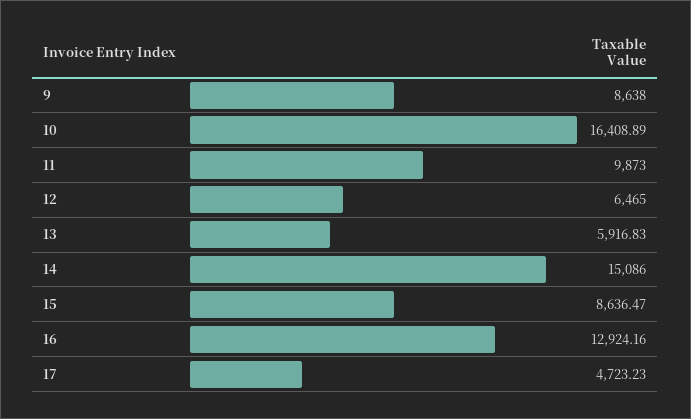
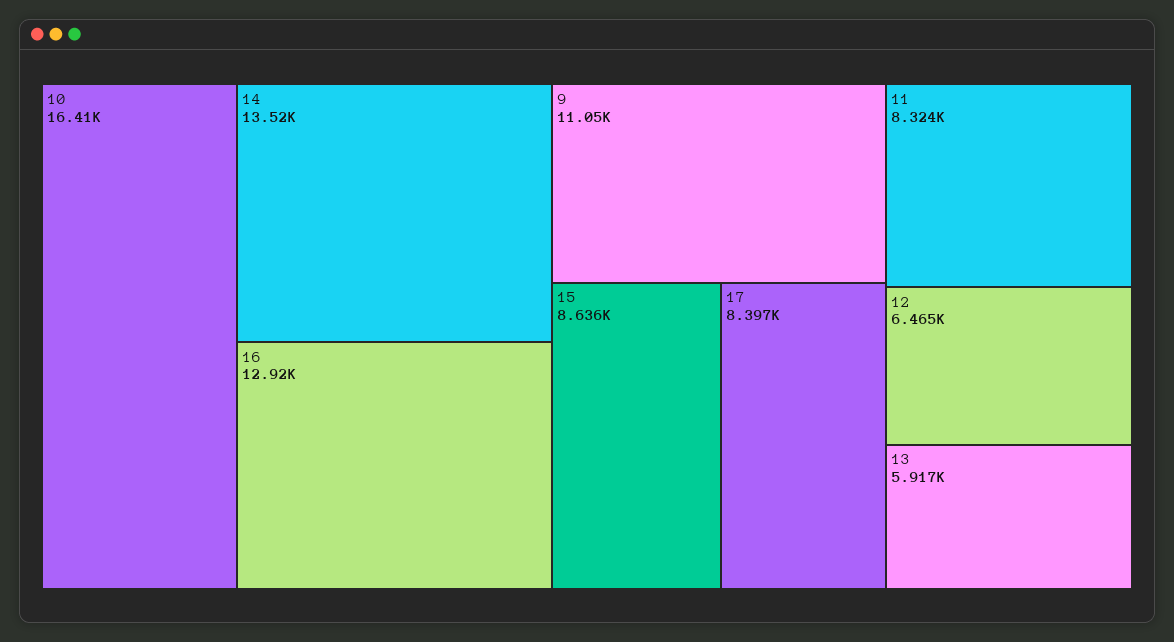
  {
-   "9": 8638,
+   "9": 11050,
    "10": 16408.89,
-   "11": 9873,
+   "11": 8324,
    "12": 6465,
    "13": 5916.83,
-   "14": 15086,
+   "14": 13520,
    "15": 8636.47,
    "16": 12924.16,
-   "17": 4723.23
+   "17": 8397
  }

